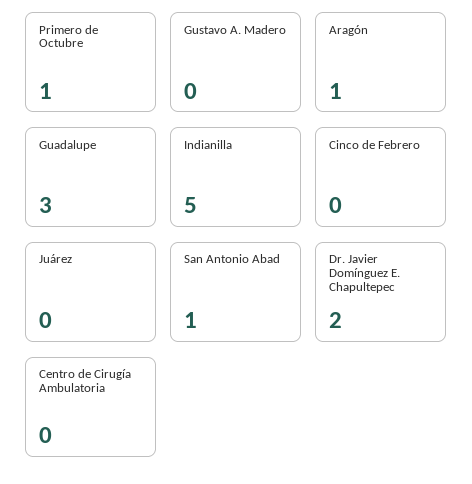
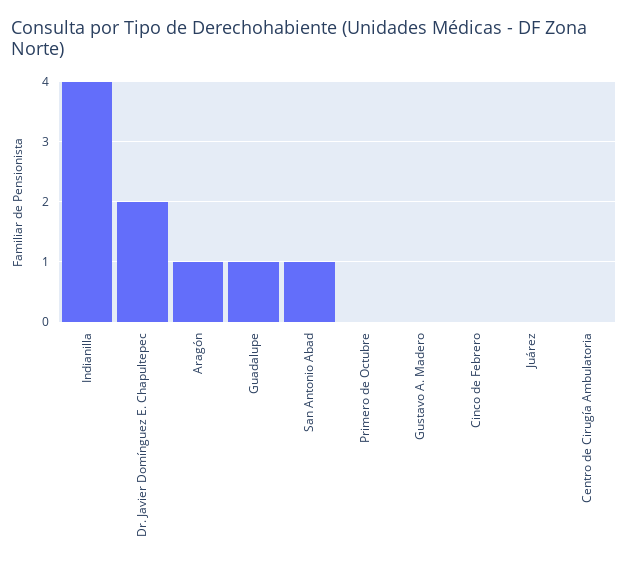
  {
-   "Primero de Octubre": 1,
+   "Primero de Octubre": 0,
    "Gustavo A. Madero": 0,
    "Aragón": 1,
-   "Guadalupe": 3,
+   "Guadalupe": 1,
-   "Indianilla": 5,
+   "Indianilla": 4,
    "Cinco de Febrero": 0,
    "Juárez": 0,
    "San Antonio Abad": 1,
    "Dr. Javier Domínguez E. Chapultepec": 2,
    "Centro de Cirugía Ambulatoria": 0
  }

